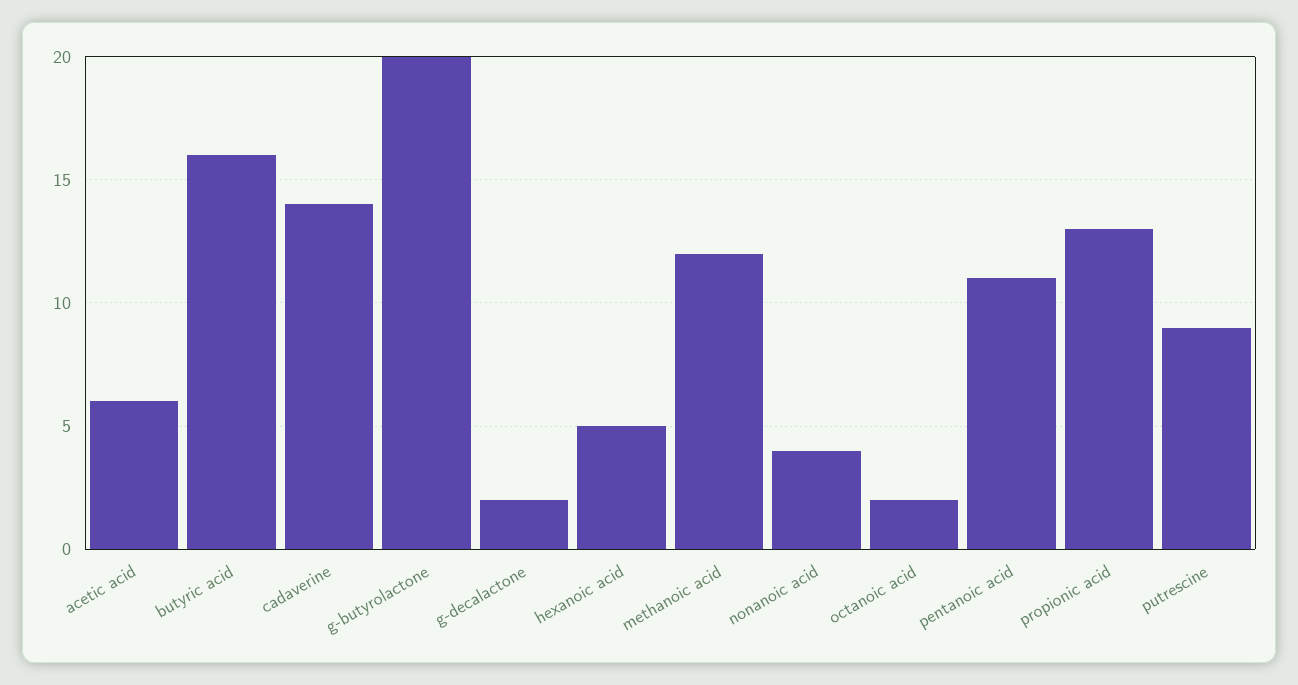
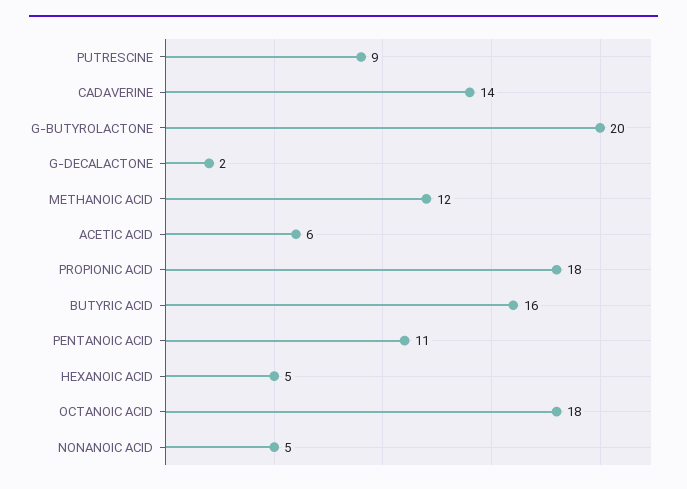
  {
    "acetic acid": 6,
    "butyric acid": 16,
    "cadaverine": 14,
    "g-butyrolactone": 20,
    "g-decalactone": 2,
    "hexanoic acid": 5,
    "methanoic acid": 12,
-   "nonanoic acid": 4,
+   "nonanoic acid": 5,
-   "octanoic acid": 2,
+   "octanoic acid": 18,
    "pentanoic acid": 11,
-   "propionic acid": 13,
+   "propionic acid": 18,
    "putrescine": 9
  }

